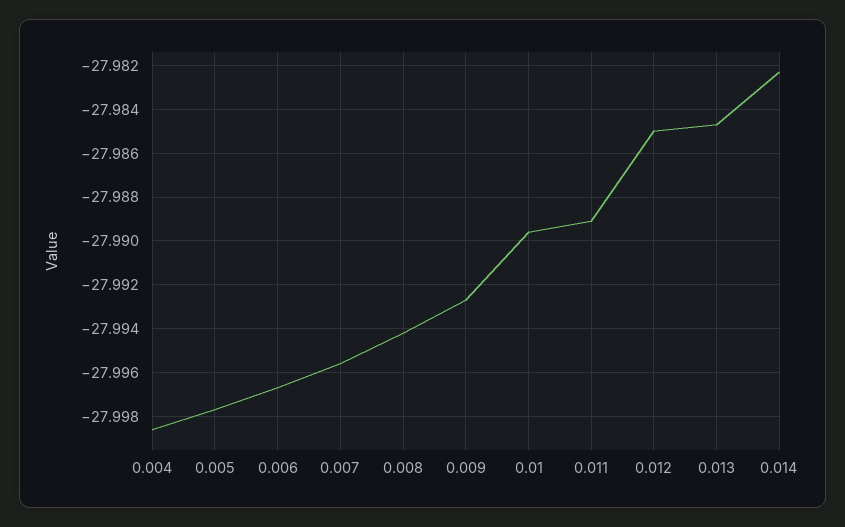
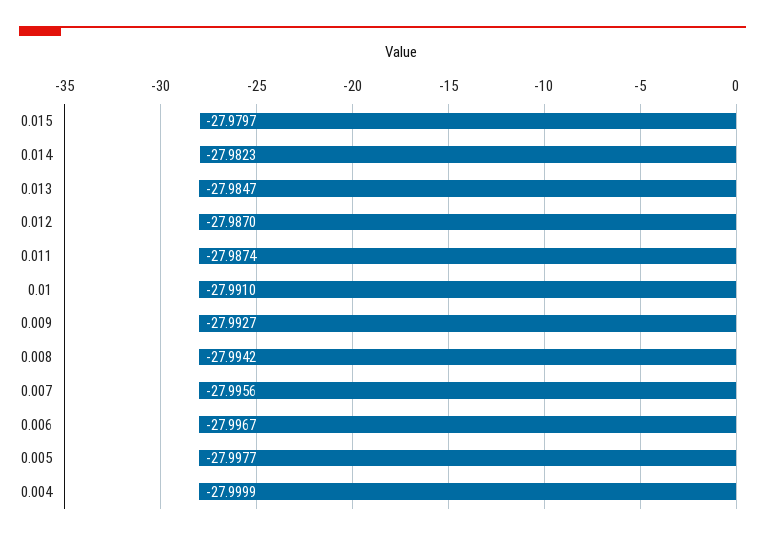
  {
-   "0.004": -27.9985,
+   "0.004": -27.9999,
    "0.005": -27.9977,
    "0.006": -27.9967,
    "0.007": -27.9956,
    "0.008": -27.9942,
    "0.009": -27.9927,
-   "0.01": -27.9895,
+   "0.01": -27.991,
-   "0.011": -27.989,
+   "0.011": -27.9874,
-   "0.012": -27.985,
+   "0.012": -27.987,
    "0.013": -27.9847,
-   "0.014": -27.9823
+   "0.014": -27.9823,
+   "0.015": -27.9797
  }

